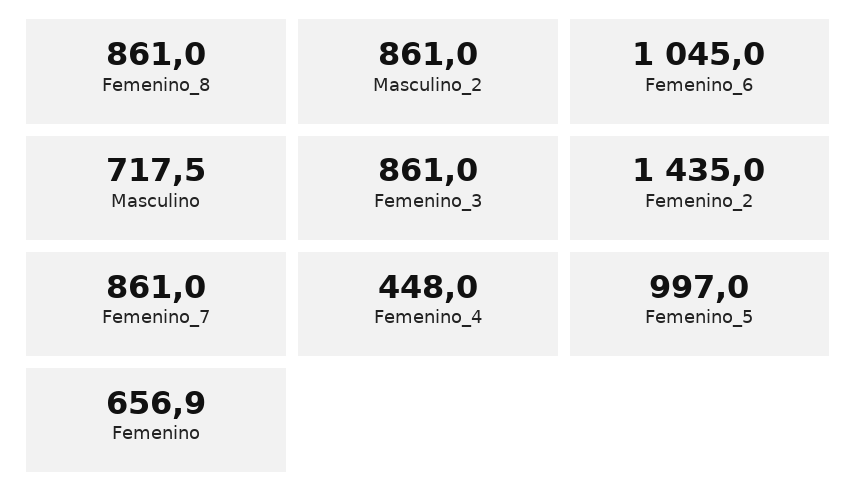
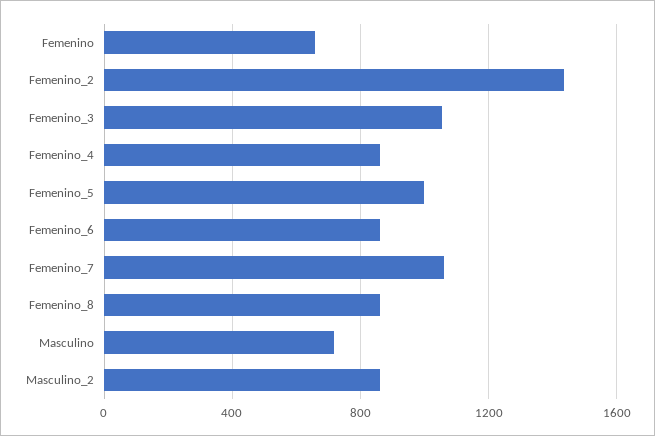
  {
    "Femenino_8": 861,
    "Masculino_2": 861,
-   "Femenino_6": 1045,
+   "Femenino_6": 850,
    "Masculino": 717.5,
-   "Femenino_3": 861,
+   "Femenino_3": 1050,
    "Femenino_2": 1435,
-   "Femenino_7": 861,
+   "Femenino_7": 1050,
-   "Femenino_4": 448,
+   "Femenino_4": 850,
    "Femenino_5": 997,
    "Femenino": 656.9
  }

